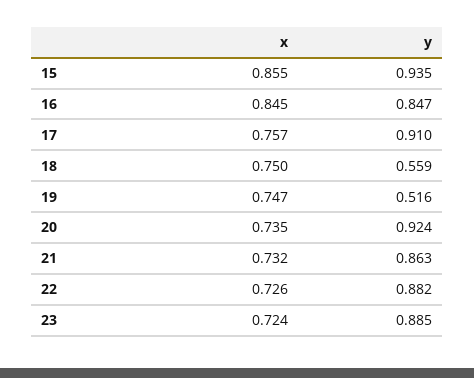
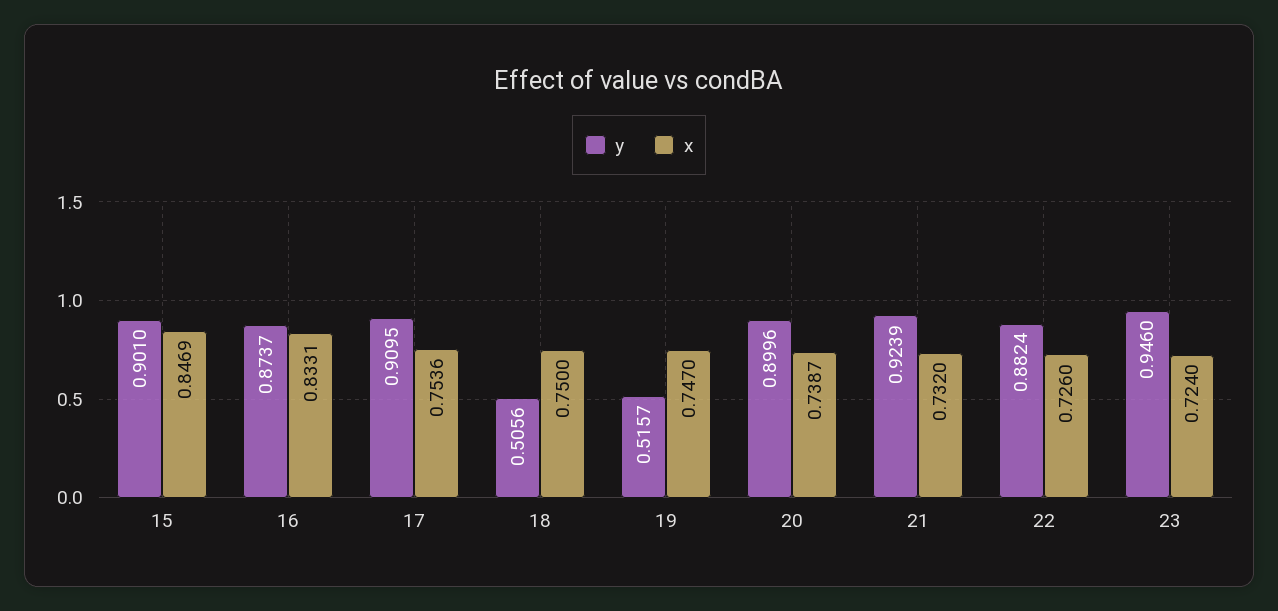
  {
    "x": {
-     "15": 0.855,
+     "15": 0.8469,
-     "16": 0.845,
+     "16": 0.8331,
-     "17": 0.757,
+     "17": 0.7536,
      "18": 0.75,
      "19": 0.747,
-     "20": 0.735,
+     "20": 0.7387,
      "21": 0.732,
      "22": 0.726,
      "23": 0.724
    },
    "y": {
-     "15": 0.935,
+     "15": 0.901,
-     "16": 0.847,
+     "16": 0.8737,
      "17": 0.9095,
-     "18": 0.559,
+     "18": 0.5056,
      "19": 0.5157,
-     "20": 0.924,
+     "20": 0.8996,
-     "21": 0.863,
+     "21": 0.9239,
      "22": 0.8824,
-     "23": 0.885
+     "23": 0.946
    }
  }

